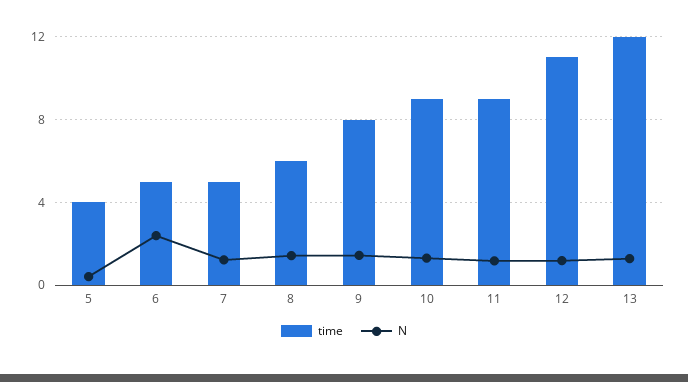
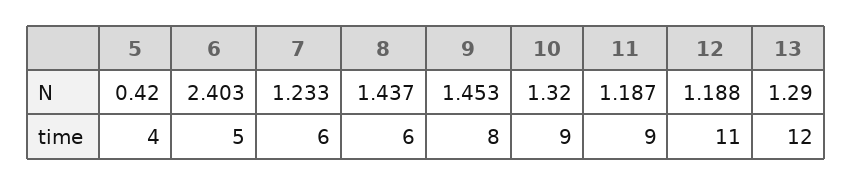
  {
    "time": {
      "5": 4,
      "6": 5,
-     "7": 5,
+     "7": 6,
      "8": 6,
      "9": 8,
      "10": 9,
      "11": 9,
      "12": 11,
      "13": 12
    },
    "N": {
      "5": 0.42,
      "6": 2.403,
      "7": 1.233,
      "8": 1.437,
      "9": 1.453,
      "10": 1.32,
      "11": 1.187,
      "12": 1.188,
      "13": 1.29
    }
  }

